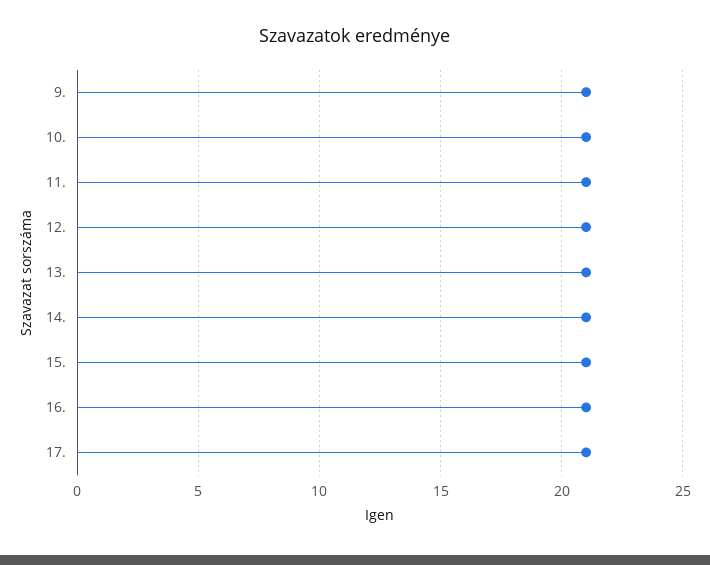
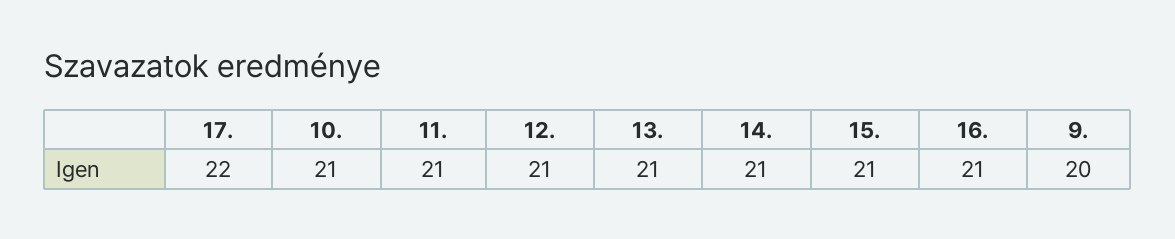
  {
-   "9.": 21,
+   "9.": 20,
    "10.": 21,
    "11.": 21,
    "12.": 21,
    "13.": 21,
    "14.": 21,
    "15.": 21,
    "16.": 21,
-   "17.": 21
+   "17.": 22
  }

